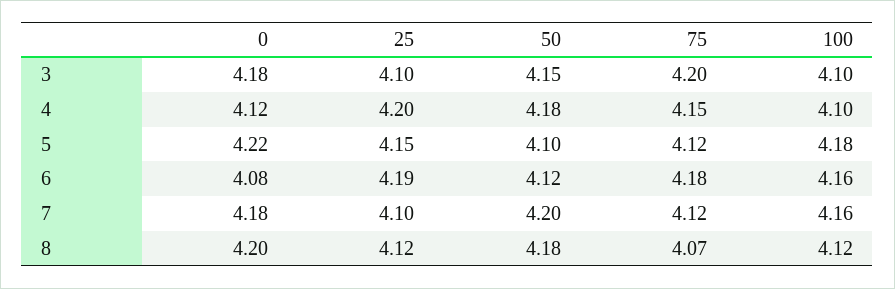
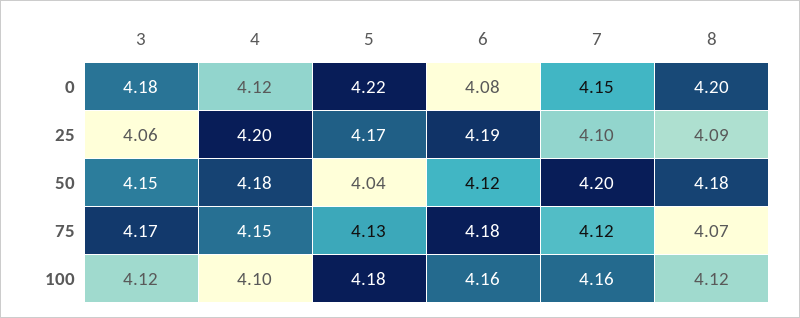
  {
    "0": {
      "3": 4.18,
      "4": 4.12,
      "5": 4.22,
      "6": 4.08,
-     "7": 4.18,
+     "7": 4.15,
      "8": 4.2
    },
    "25": {
-     "3": 4.1,
+     "3": 4.06,
      "4": 4.2,
-     "5": 4.15,
+     "5": 4.17,
      "6": 4.19,
      "7": 4.1,
-     "8": 4.12
+     "8": 4.09
    },
    "50": {
      "3": 4.15,
      "4": 4.18,
-     "5": 4.1,
+     "5": 4.04,
      "6": 4.12,
      "7": 4.2,
      "8": 4.18
    },
    "75": {
-     "3": 4.2,
+     "3": 4.17,
      "4": 4.15,
-     "5": 4.12,
+     "5": 4.13,
      "6": 4.18,
      "7": 4.12,
      "8": 4.07
    },
    "100": {
-     "3": 4.1,
+     "3": 4.12,
      "4": 4.1,
      "5": 4.18,
      "6": 4.16,
      "7": 4.16,
      "8": 4.12
    }
  }

